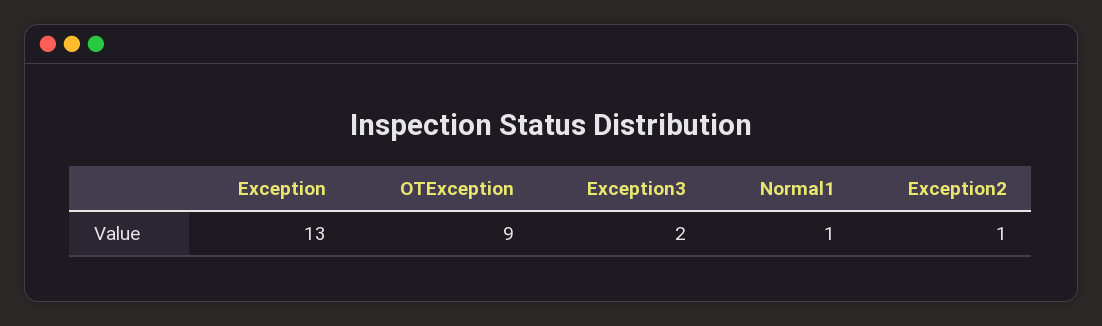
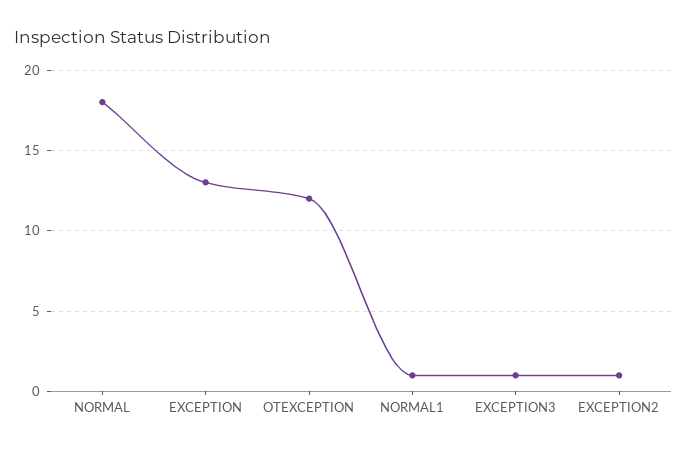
  {
    "Exception": 13,
-   "OTException": 9,
+   "OTException": 12,
-   "Exception3": 2,
+   "Exception3": 1,
    "Normal1": 1,
-   "Exception2": 1
+   "Exception2": 1,
+   "NORMAL": 18
  }

